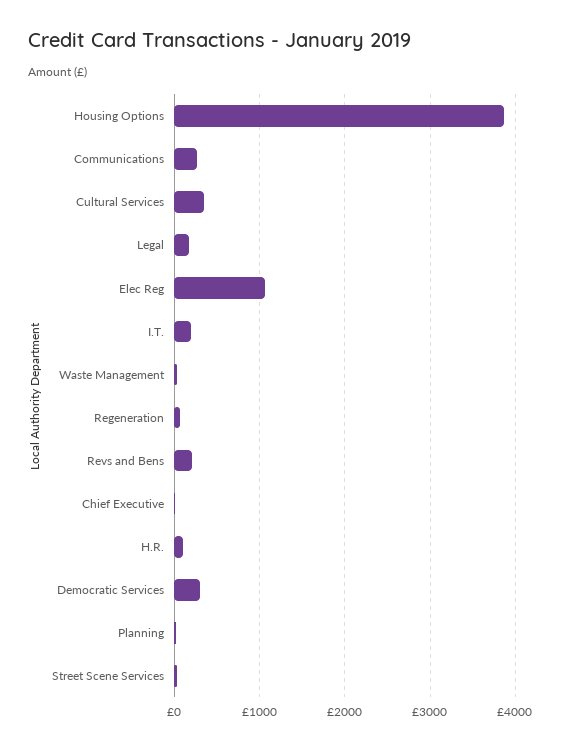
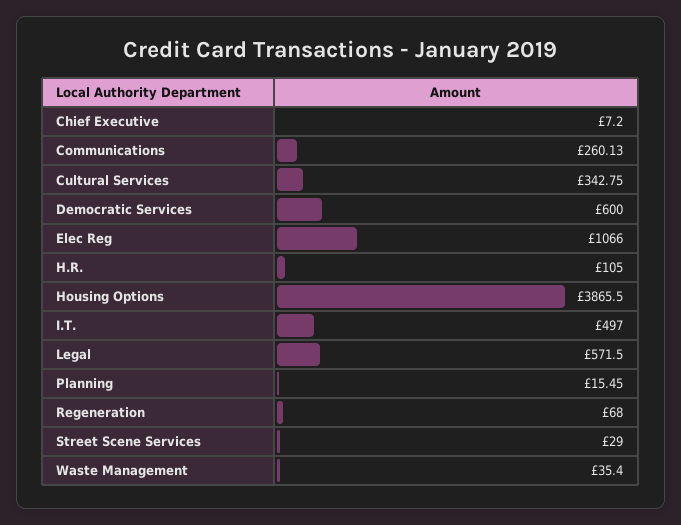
  {
    "Housing Options": 3865.5,
    "Communications": 260.13,
    "Cultural Services": 342.75,
-   "Legal": 200,
+   "Legal": 571.5,
    "Elec Reg": 1066,
-   "I.T.": 200,
+   "I.T.": 497,
    "Waste Management": 35.4,
    "Regeneration": 68,
-   "Revs and Bens": 200,
    "Chief Executive": 7.2,
    "H.R.": 105,
-   "Democratic Services": 300,
+   "Democratic Services": 600,
    "Planning": 15.45,
    "Street Scene Services": 29
  }

